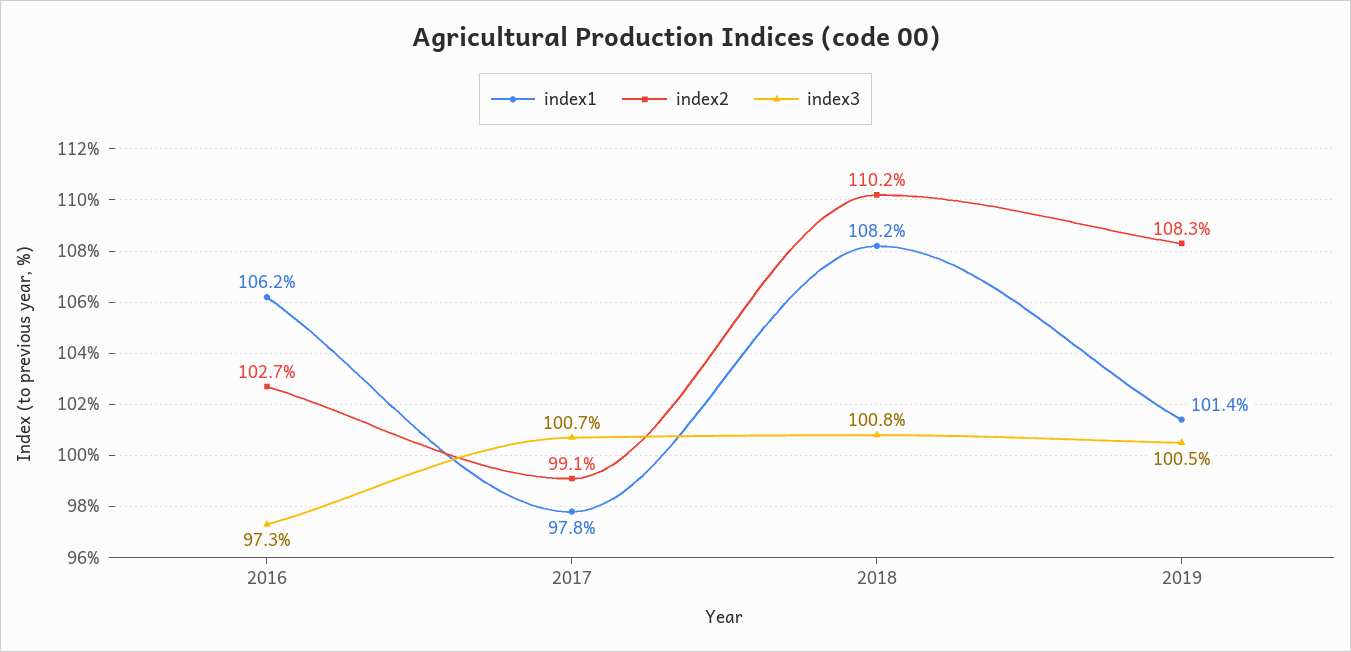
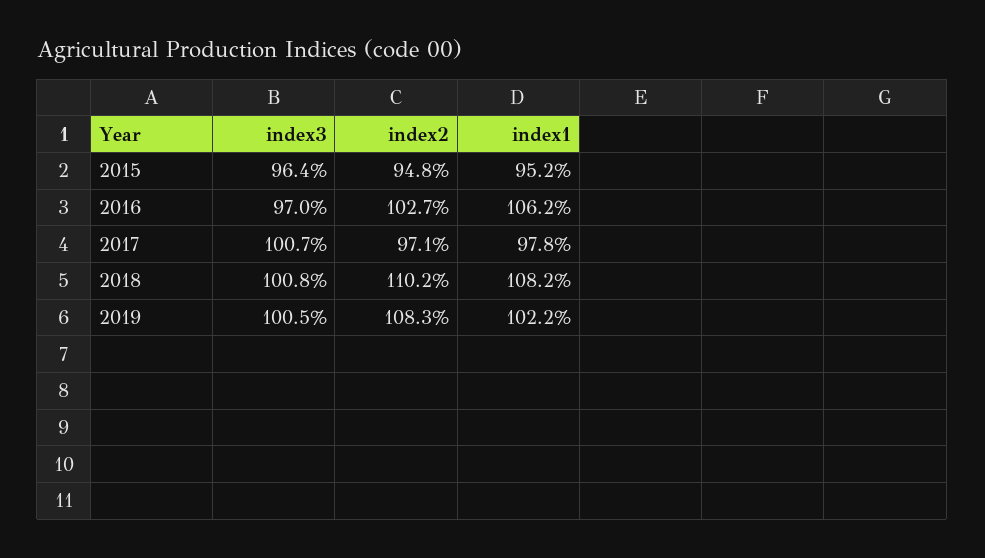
  {
    "index1": {
      "2016": 106.2,
      "2017": 97.8,
      "2018": 108.2,
-     "2019": 101.4
+     "2019": 102.2,
+     "2015": 95.2
    },
    "index2": {
      "2016": 102.7,
-     "2017": 99.1,
+     "2017": 97.1,
      "2018": 110.2,
-     "2019": 108.3
+     "2019": 108.3,
+     "2015": 94.8
    },
    "index3": {
-     "2016": 97.3,
+     "2016": 97,
      "2017": 100.7,
      "2018": 100.8,
-     "2019": 100.5
+     "2019": 100.5,
+     "2015": 96.4
    }
  }

